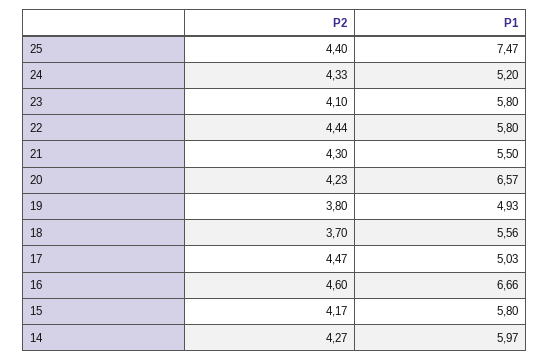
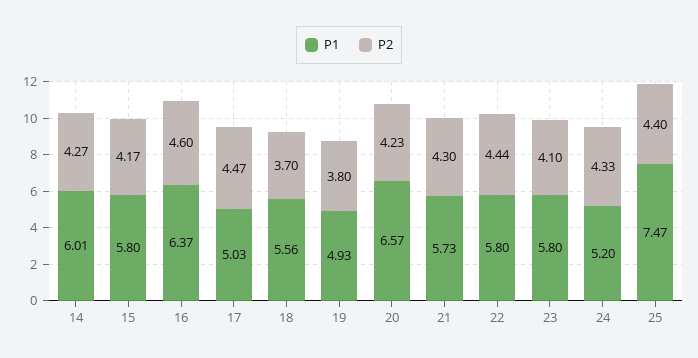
  {
    "P2": {
      "25": 4.4,
      "24": 4.33,
      "23": 4.1,
      "22": 4.44,
      "21": 4.3,
      "20": 4.23,
      "19": 3.8,
      "18": 3.7,
      "17": 4.47,
      "16": 4.6,
      "15": 4.17,
      "14": 4.27
    },
    "P1": {
      "25": 7.47,
      "24": 5.2,
      "23": 5.8,
      "22": 5.8,
-     "21": 5.5,
+     "21": 5.73,
      "20": 6.57,
      "19": 4.93,
      "18": 5.56,
      "17": 5.03,
-     "16": 6.66,
+     "16": 6.37,
      "15": 5.8,
-     "14": 5.97
+     "14": 6.01
    }
  }

